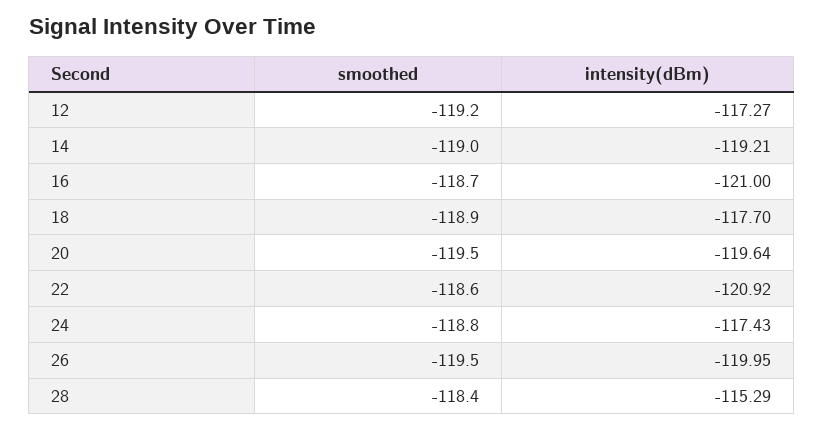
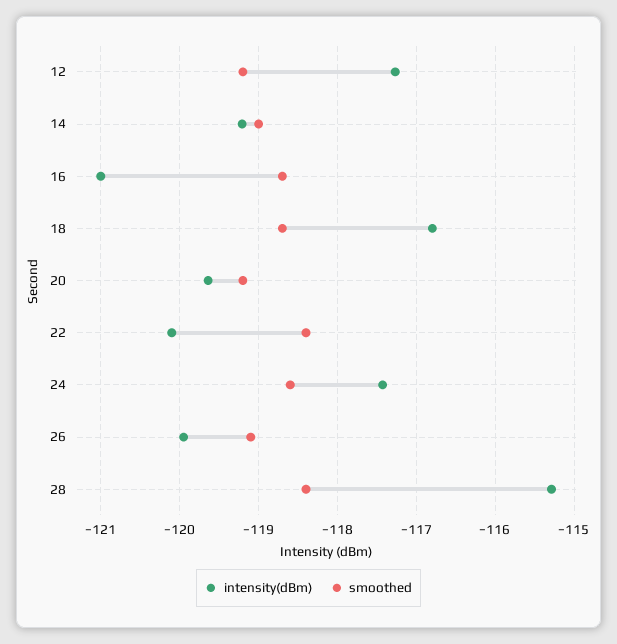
  {
    "smoothed": {
      "12": -119.2,
      "14": -119,
      "16": -118.7,
-     "18": -118.9,
+     "18": -118.7,
-     "20": -119.5,
+     "20": -119.2,
-     "22": -118.6,
+     "22": -118.4,
-     "24": -118.8,
+     "24": -118.6,
-     "26": -119.5,
+     "26": -119.1,
      "28": -118.4
    },
    "intensity(dBm)": {
      "12": -117.27,
      "14": -119.21,
      "16": -121,
-     "18": -117.7,
+     "18": -116.8,
      "20": -119.64,
-     "22": -120.92,
+     "22": -120.1,
      "24": -117.43,
      "26": -119.95,
      "28": -115.29
    }
  }

